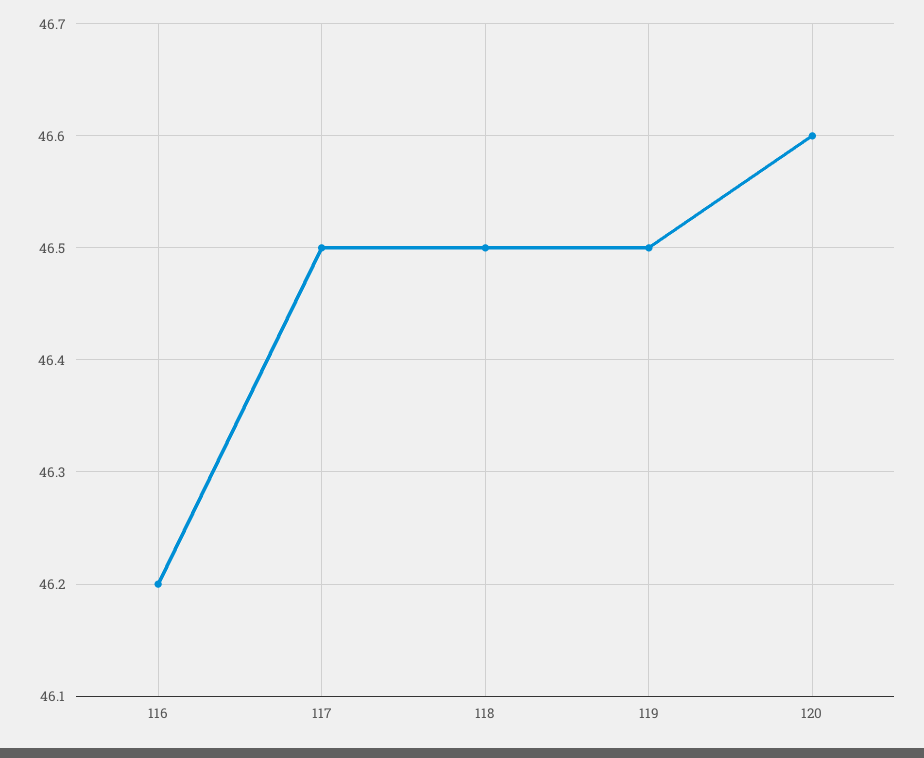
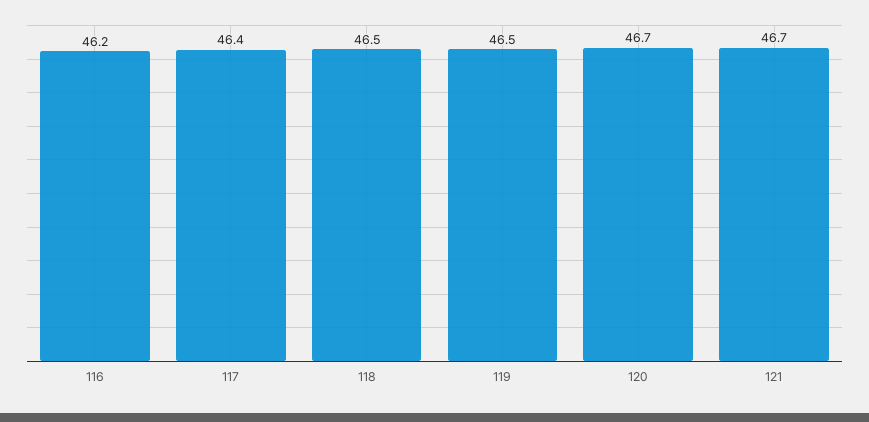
  {
    "116": 46.2,
-   "117": 46.5,
+   "117": 46.4,
    "118": 46.5,
    "119": 46.5,
-   "120": 46.6
+   "120": 46.7,
+   "121": 46.7
  }

